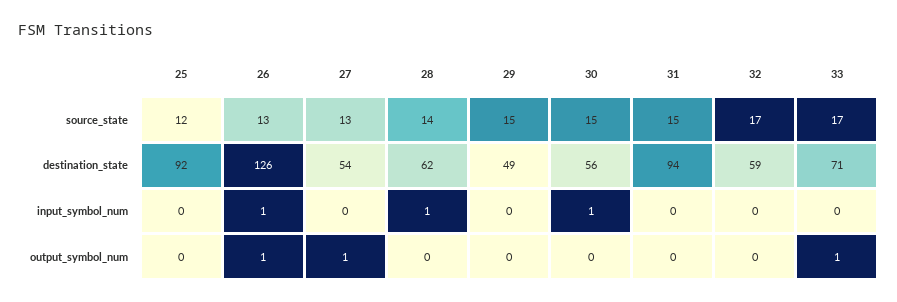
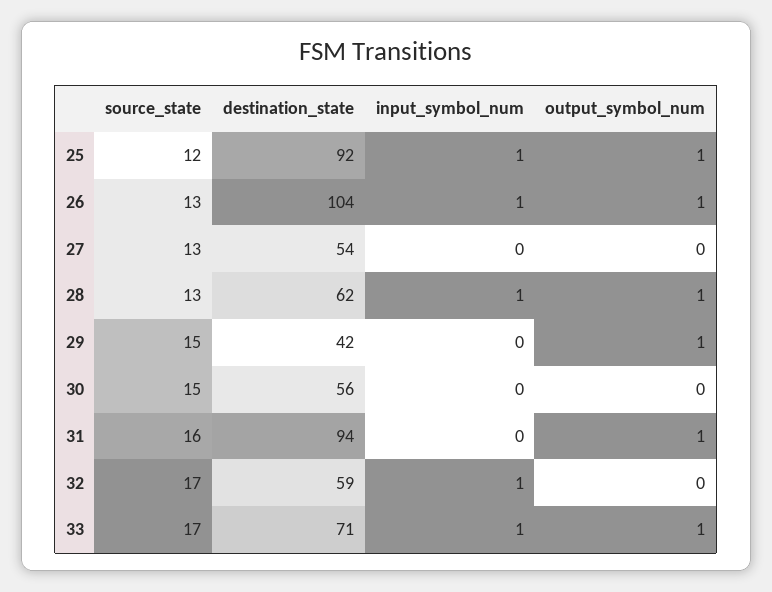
  {
    "25": {
      "source_state": 12,
      "destination_state": 92,
-     "input_symbol_num": 0,
+     "input_symbol_num": 1,
-     "output_symbol_num": 0
+     "output_symbol_num": 1
    },
    "26": {
      "source_state": 13,
-     "destination_state": 126,
+     "destination_state": 104,
      "input_symbol_num": 1,
      "output_symbol_num": 1
    },
    "27": {
      "source_state": 13,
      "destination_state": 54,
      "input_symbol_num": 0,
-     "output_symbol_num": 1
+     "output_symbol_num": 0
    },
    "28": {
-     "source_state": 14,
+     "source_state": 13,
      "destination_state": 62,
      "input_symbol_num": 1,
-     "output_symbol_num": 0
+     "output_symbol_num": 1
    },
    "29": {
      "source_state": 15,
-     "destination_state": 49,
+     "destination_state": 42,
      "input_symbol_num": 0,
-     "output_symbol_num": 0
+     "output_symbol_num": 1
    },
    "30": {
      "source_state": 15,
      "destination_state": 56,
-     "input_symbol_num": 1,
+     "input_symbol_num": 0,
      "output_symbol_num": 0
    },
    "31": {
-     "source_state": 15,
+     "source_state": 16,
      "destination_state": 94,
      "input_symbol_num": 0,
-     "output_symbol_num": 0
+     "output_symbol_num": 1
    },
    "32": {
      "source_state": 17,
      "destination_state": 59,
-     "input_symbol_num": 0,
+     "input_symbol_num": 1,
      "output_symbol_num": 0
    },
    "33": {
      "source_state": 17,
      "destination_state": 71,
-     "input_symbol_num": 0,
+     "input_symbol_num": 1,
      "output_symbol_num": 1
    }
  }

